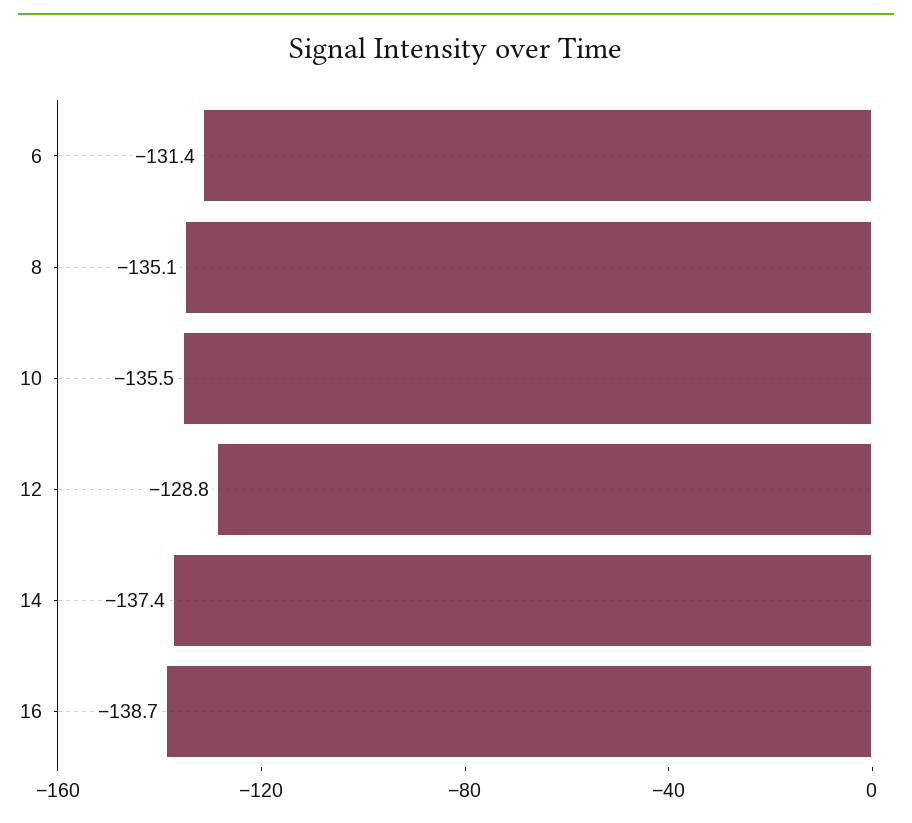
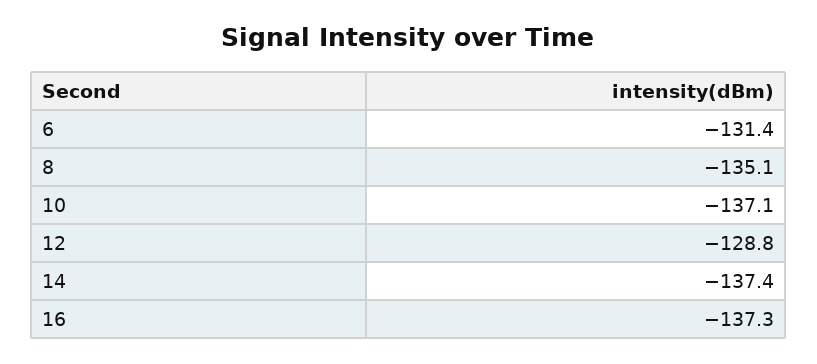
  {
    "6": -131.4,
    "8": -135.1,
-   "10": -135.5,
+   "10": -137.1,
    "12": -128.8,
    "14": -137.4,
-   "16": -138.7
+   "16": -137.3
  }

